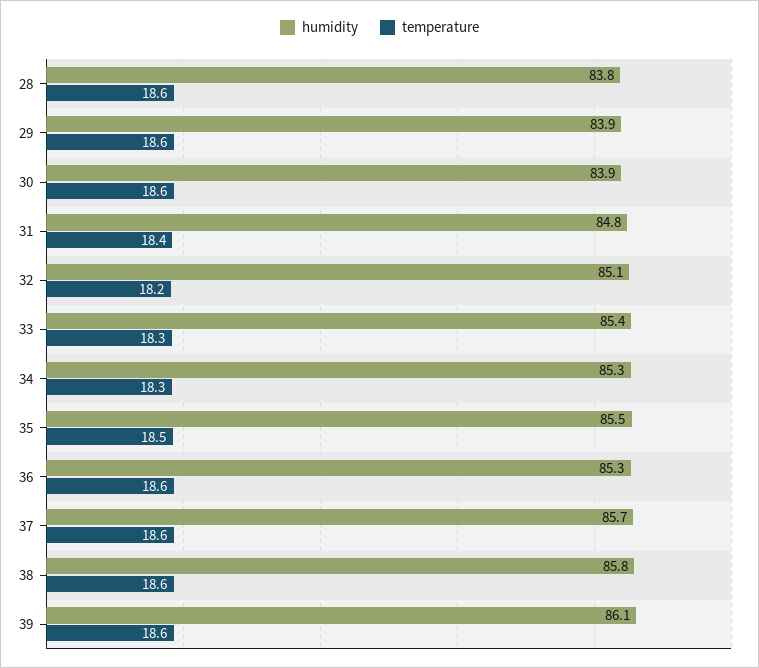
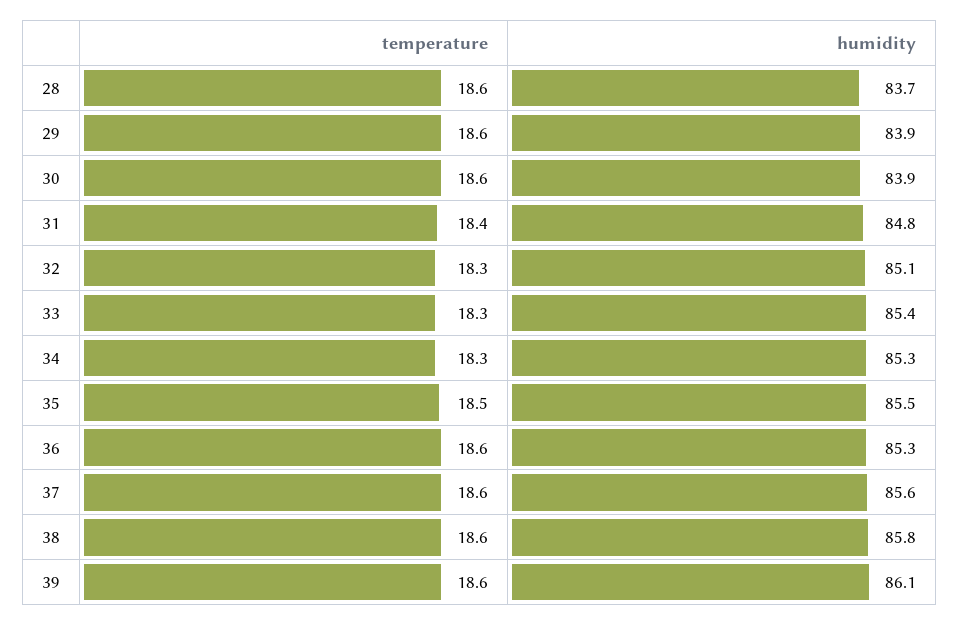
  {
    "humidity": {
-     "28": 83.8,
+     "28": 83.7,
      "29": 83.9,
      "30": 83.9,
      "31": 84.8,
      "32": 85.1,
      "33": 85.4,
      "34": 85.3,
      "35": 85.5,
      "36": 85.3,
-     "37": 85.7,
+     "37": 85.6,
      "38": 85.8,
      "39": 86.1
    },
    "temperature": {
      "28": 18.6,
      "29": 18.6,
      "30": 18.6,
      "31": 18.4,
-     "32": 18.2,
+     "32": 18.3,
      "33": 18.3,
      "34": 18.3,
      "35": 18.5,
      "36": 18.6,
      "37": 18.6,
      "38": 18.6,
      "39": 18.6
    }
  }

